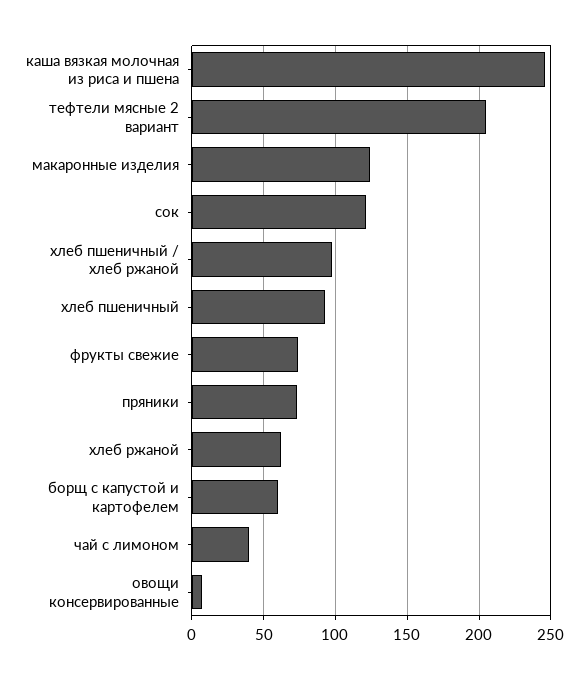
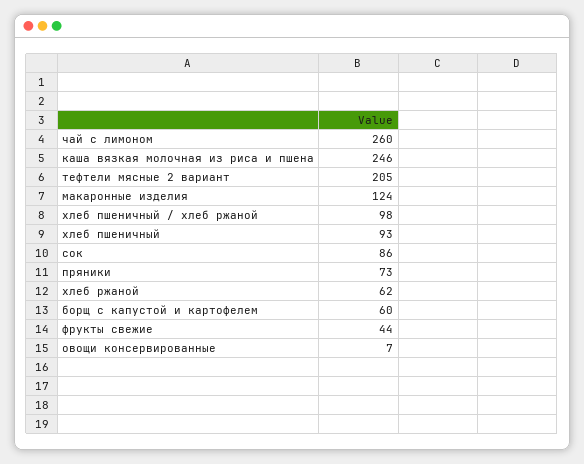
  {
    "каша вязкая молочная из риса и пшена": 246,
    "тефтели мясные 2 вариант": 205,
    "макаронные изделия": 124,
-   "сок": 120,
+   "сок": 86,
    "хлеб пшеничный / хлеб ржаной": 98,
    "хлеб пшеничный": 93,
-   "фрукты свежие": 75,
+   "фрукты свежие": 44,
    "пряники": 73,
    "хлеб ржаной": 62,
    "борщ с капустой и картофелем": 60,
-   "чай с лимоном": 40,
+   "чай с лимоном": 260,
    "овощи консервированные": 7
  }

